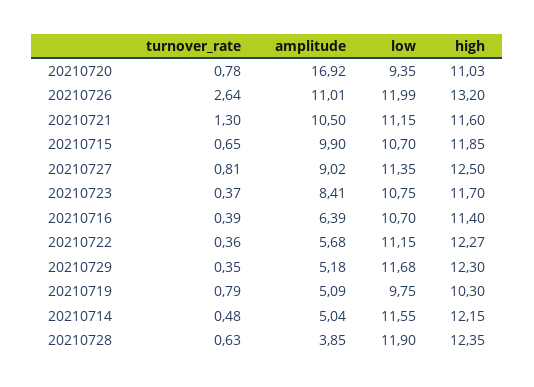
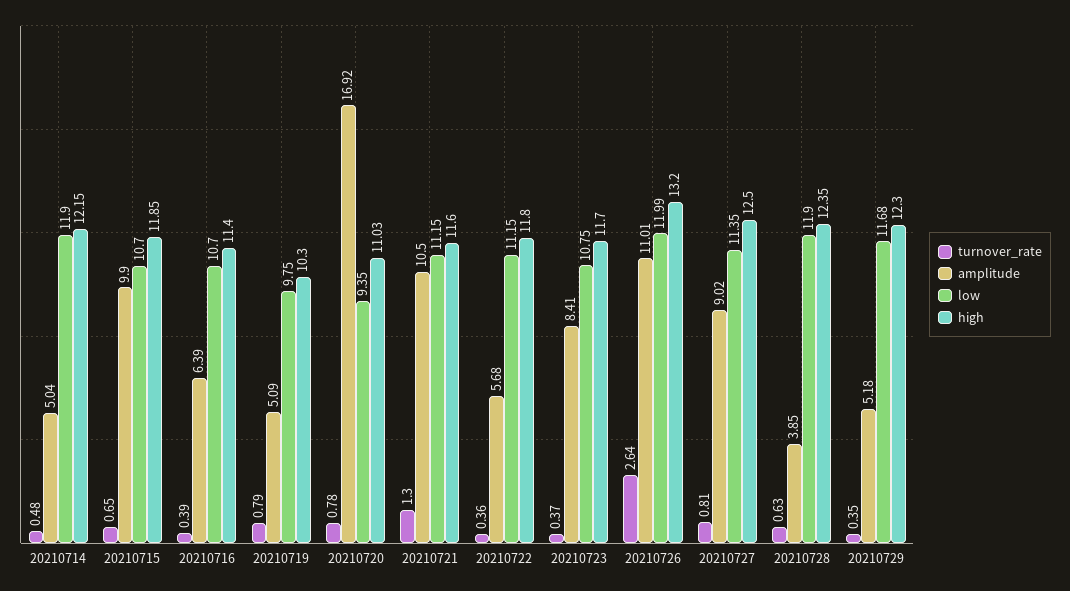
  {
    "turnover_rate": {
      "20210720": 0.78,
      "20210726": 2.64,
      "20210721": 1.3,
      "20210715": 0.65,
      "20210727": 0.81,
      "20210723": 0.37,
      "20210716": 0.39,
      "20210722": 0.36,
      "20210729": 0.35,
      "20210719": 0.79,
      "20210714": 0.48,
      "20210728": 0.63
    },
    "amplitude": {
      "20210720": 16.92,
      "20210726": 11.01,
      "20210721": 10.5,
      "20210715": 9.9,
      "20210727": 9.02,
      "20210723": 8.41,
      "20210716": 6.39,
      "20210722": 5.68,
      "20210729": 5.18,
      "20210719": 5.09,
      "20210714": 5.04,
      "20210728": 3.85
    },
    "low": {
      "20210720": 9.35,
      "20210726": 11.99,
      "20210721": 11.15,
      "20210715": 10.7,
      "20210727": 11.35,
      "20210723": 10.75,
      "20210716": 10.7,
      "20210722": 11.15,
      "20210729": 11.68,
      "20210719": 9.75,
-     "20210714": 11.55,
+     "20210714": 11.9,
      "20210728": 11.9
    },
    "high": {
      "20210720": 11.03,
      "20210726": 13.2,
      "20210721": 11.6,
      "20210715": 11.85,
      "20210727": 12.5,
      "20210723": 11.7,
      "20210716": 11.4,
-     "20210722": 12.27,
+     "20210722": 11.8,
      "20210729": 12.3,
      "20210719": 10.3,
      "20210714": 12.15,
      "20210728": 12.35
    }
  }

